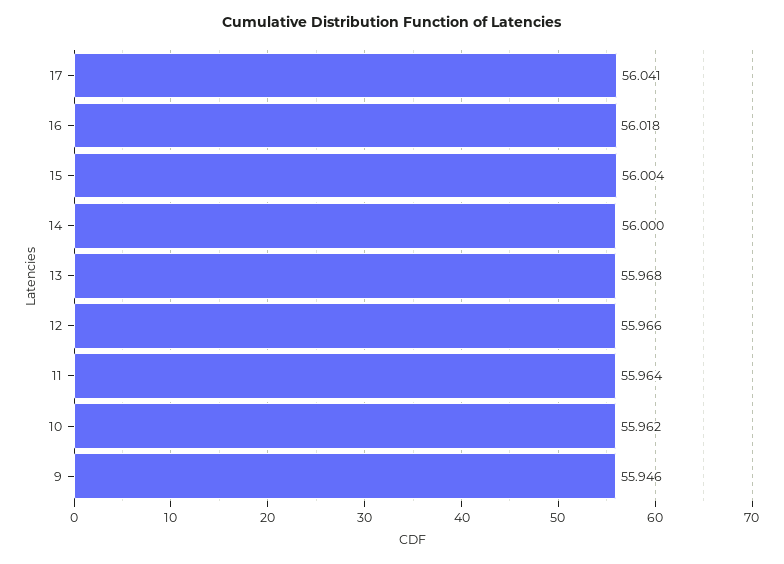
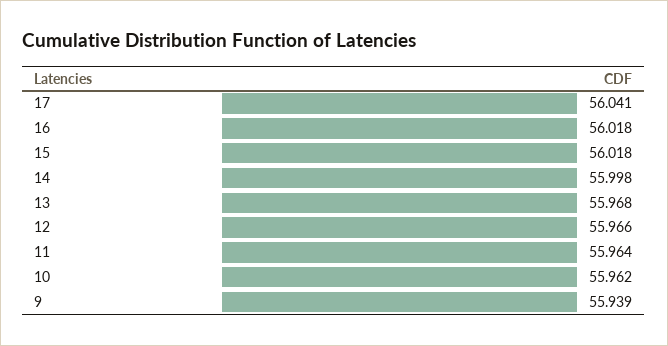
  {
    "17": 56.041,
    "16": 56.018,
-   "15": 56.004,
+   "15": 56.018,
-   "14": 56,
+   "14": 55.998,
    "13": 55.968,
    "12": 55.966,
    "11": 55.964,
    "10": 55.962,
-   "9": 55.946
+   "9": 55.939
  }

